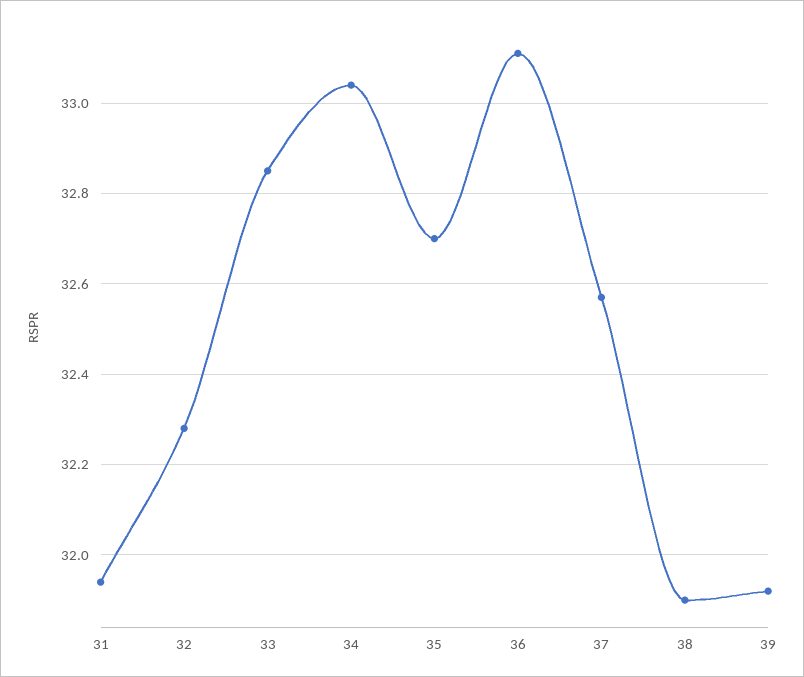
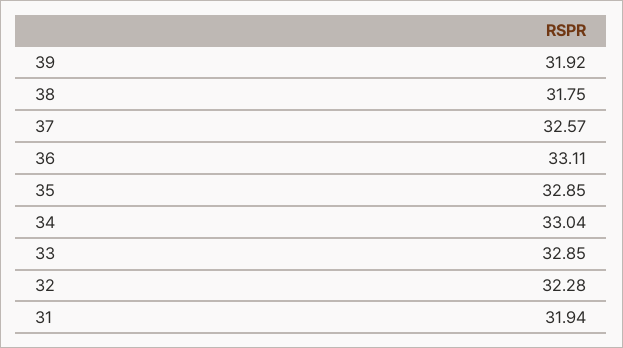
  {
    "31": 31.94,
    "32": 32.28,
    "33": 32.85,
    "34": 33.04,
-   "35": 32.7,
+   "35": 32.85,
    "36": 33.11,
    "37": 32.57,
-   "38": 31.9,
+   "38": 31.75,
    "39": 31.92
  }

